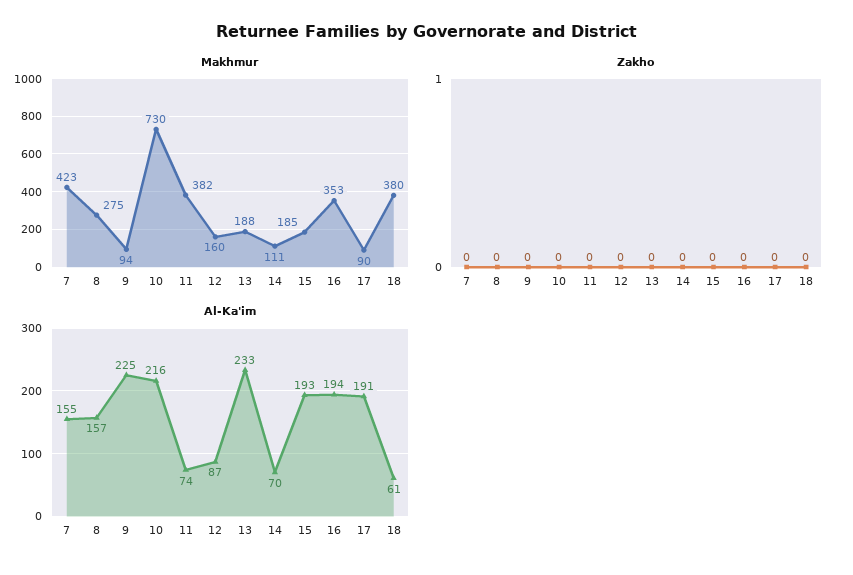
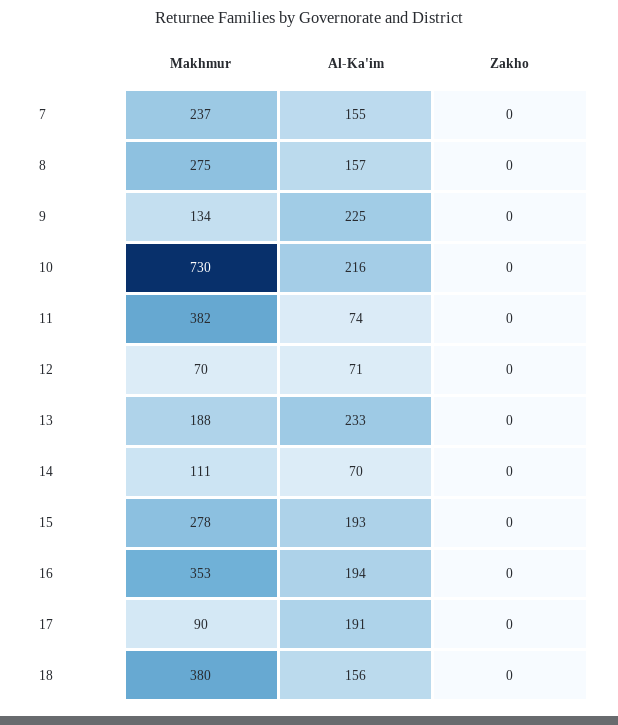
  {
    "Makhmur": {
-     "7": 423,
+     "7": 237,
      "8": 275,
-     "9": 94,
+     "9": 134,
      "10": 730,
      "11": 382,
-     "12": 160,
+     "12": 70,
      "13": 188,
      "14": 111,
-     "15": 185,
+     "15": 278,
      "16": 353,
      "17": 90,
      "18": 380
    },
    "Zakho": {
      "7": 0,
      "8": 0,
      "9": 0,
      "10": 0,
      "11": 0,
      "12": 0,
      "13": 0,
      "14": 0,
      "15": 0,
      "16": 0,
      "17": 0,
      "18": 0
    },
    "Al-Ka'im": {
      "7": 155,
      "8": 157,
      "9": 225,
      "10": 216,
      "11": 74,
-     "12": 87,
+     "12": 71,
      "13": 233,
      "14": 70,
      "15": 193,
      "16": 194,
      "17": 191,
-     "18": 61
+     "18": 156
    }
  }

